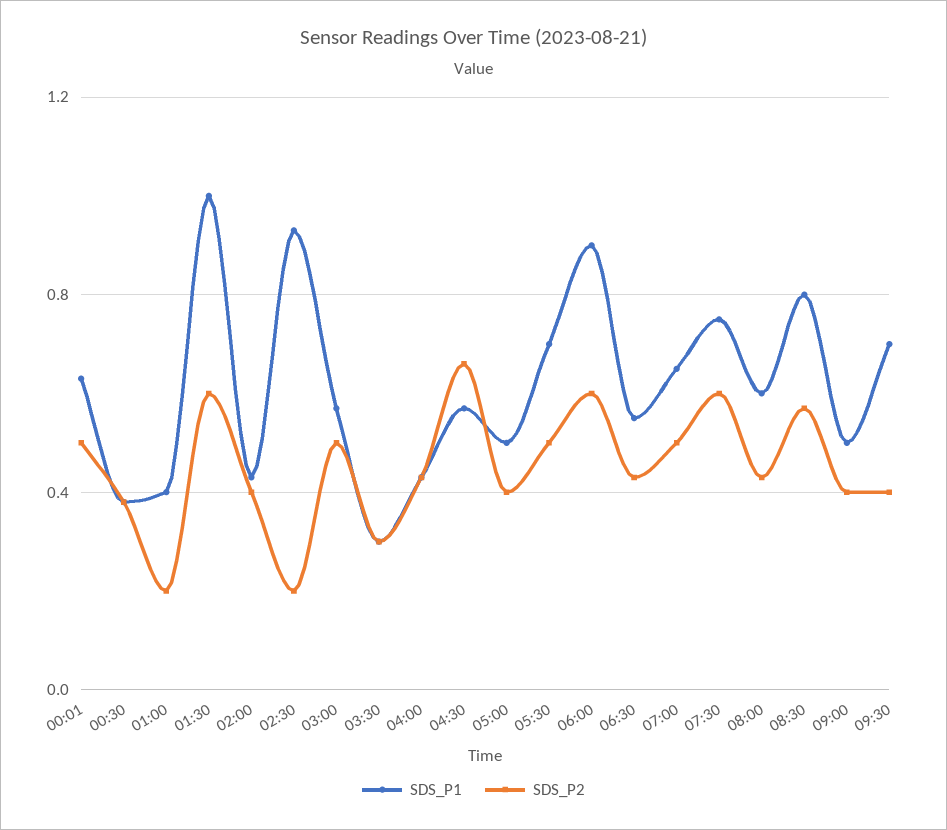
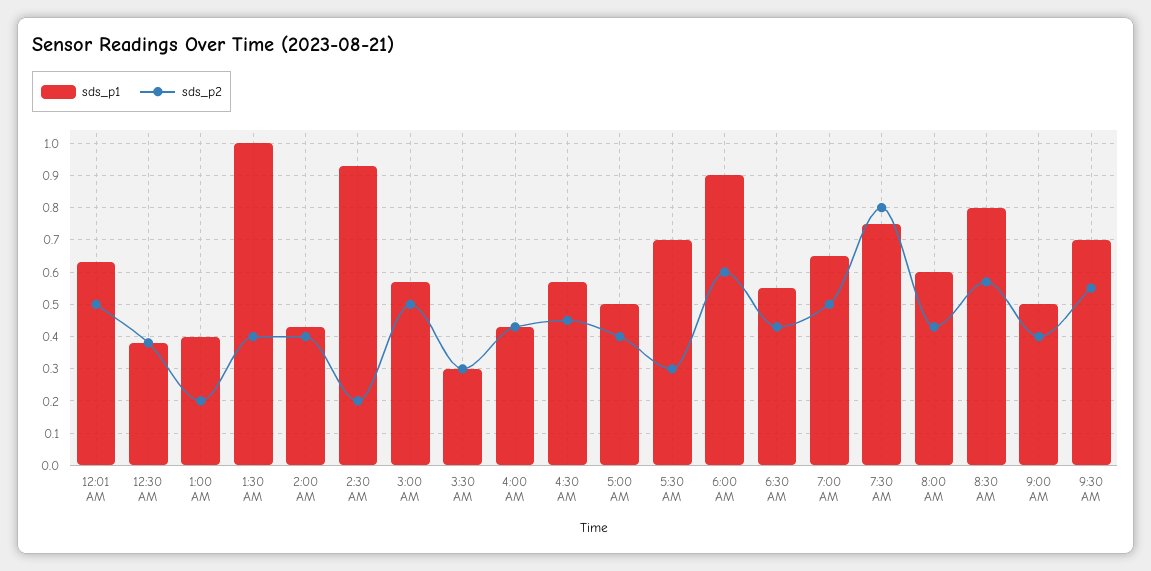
  {
    "SDS_P1": {
      "00:01": 0.65,
      "00:30": 0.4,
      "01:00": 0.4,
      "01:30": 1,
      "02:00": 0.45,
      "02:30": 0.95,
      "03:00": 0.55,
      "03:30": 0.3,
      "04:00": 0.45,
      "04:30": 0.55,
      "05:00": 0.5,
      "05:30": 0.7,
      "06:00": 0.9,
      "06:30": 0.55,
      "07:00": 0.65,
      "07:30": 0.75,
      "08:00": 0.6,
      "08:30": 0.8,
      "09:00": 0.5,
      "09:30": 0.7
    },
    "SDS_P2": {
      "00:01": 0.5,
      "00:30": 0.4,
      "01:00": 0.2,
-     "01:30": 0.6,
+     "01:30": 0.4,
      "02:00": 0.4,
      "02:30": 0.2,
      "03:00": 0.5,
      "03:30": 0.3,
      "04:00": 0.45,
-     "04:30": 0.65,
+     "04:30": 0.45,
      "05:00": 0.4,
-     "05:30": 0.5,
+     "05:30": 0.3,
      "06:00": 0.6,
      "06:30": 0.45,
      "07:00": 0.5,
-     "07:30": 0.6,
+     "07:30": 0.8,
      "08:00": 0.45,
      "08:30": 0.55,
      "09:00": 0.4,
-     "09:30": 0.4
+     "09:30": 0.55
    }
  }

